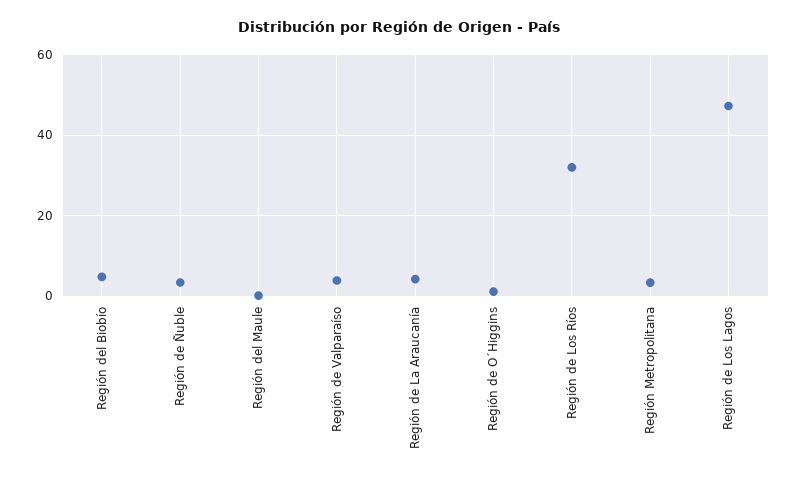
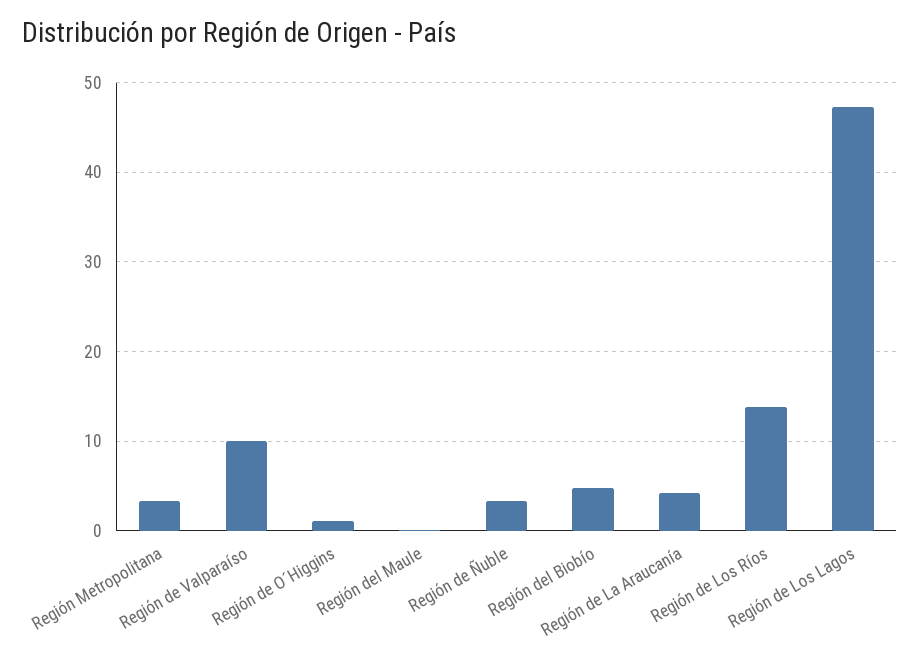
  {
    "Región del Biobío": 5,
    "Región de Ñuble": 3,
    "Región del Maule": 0,
-   "Región de Valparaíso": 4,
+   "Región de Valparaíso": 10,
    "Región de La Araucanía": 4,
    "Región de O´Higgins": 1,
-   "Región de Los Ríos": 32,
+   "Región de Los Ríos": 14,
    "Región Metropolitana": 3,
    "Región de Los Lagos": 47
  }

